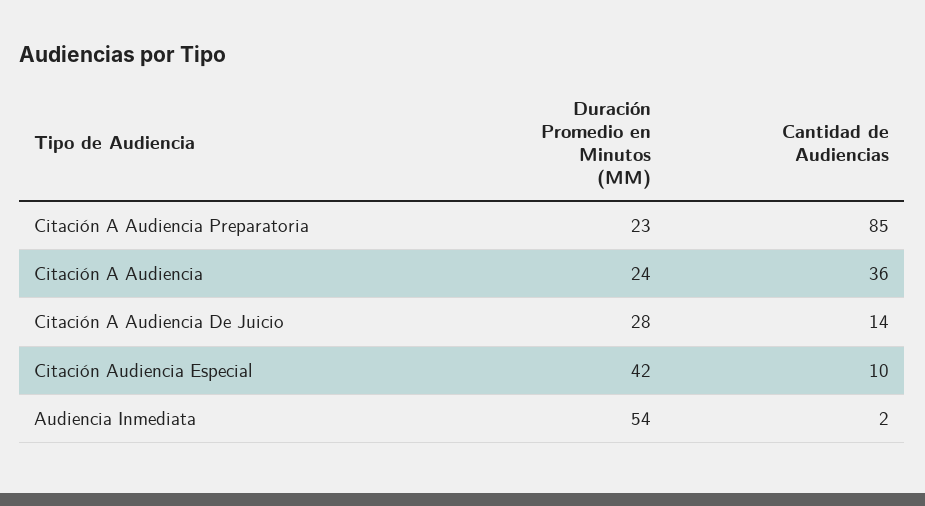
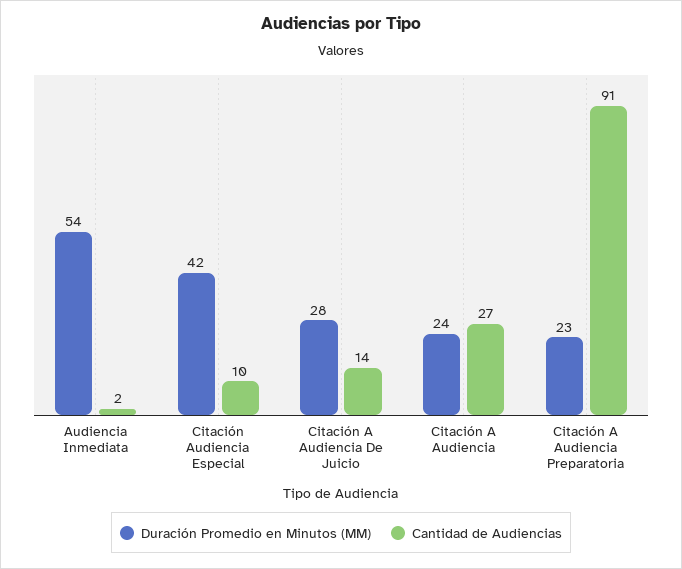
  {
    "Duración Promedio en Minutos (MM)": {
      "Citación A Audiencia Preparatoria": 23,
      "Citación A Audiencia": 24,
      "Citación A Audiencia De Juicio": 28,
      "Citación Audiencia Especial": 42,
      "Audiencia Inmediata": 54
    },
    "Cantidad de Audiencias": {
-     "Citación A Audiencia Preparatoria": 85,
+     "Citación A Audiencia Preparatoria": 91,
-     "Citación A Audiencia": 36,
+     "Citación A Audiencia": 27,
      "Citación A Audiencia De Juicio": 14,
      "Citación Audiencia Especial": 10,
      "Audiencia Inmediata": 2
    }
  }

